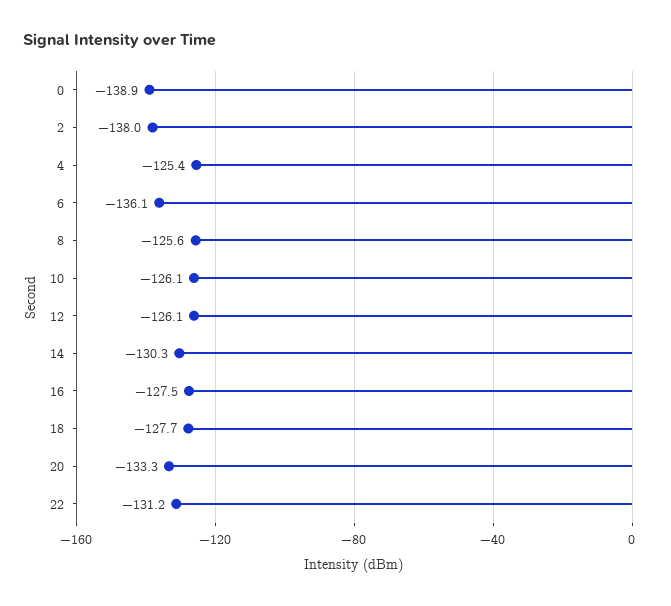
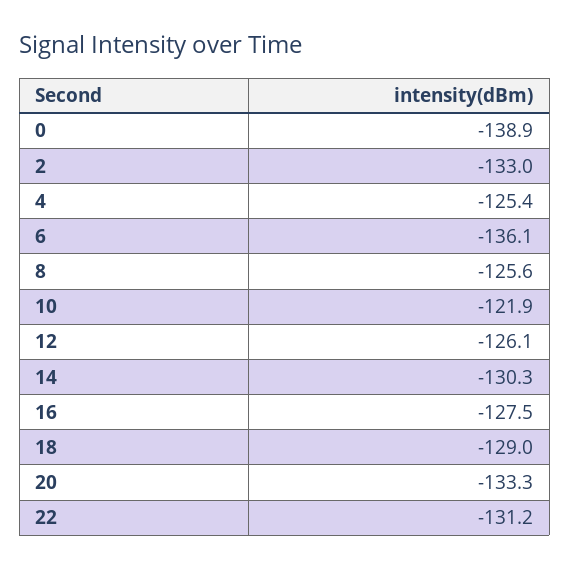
  {
    "0": -138.9,
-   "2": -138,
+   "2": -133,
    "4": -125.4,
    "6": -136.1,
    "8": -125.6,
-   "10": -126.1,
+   "10": -121.9,
    "12": -126.1,
    "14": -130.3,
    "16": -127.5,
-   "18": -127.7,
+   "18": -129,
    "20": -133.3,
    "22": -131.2
  }

